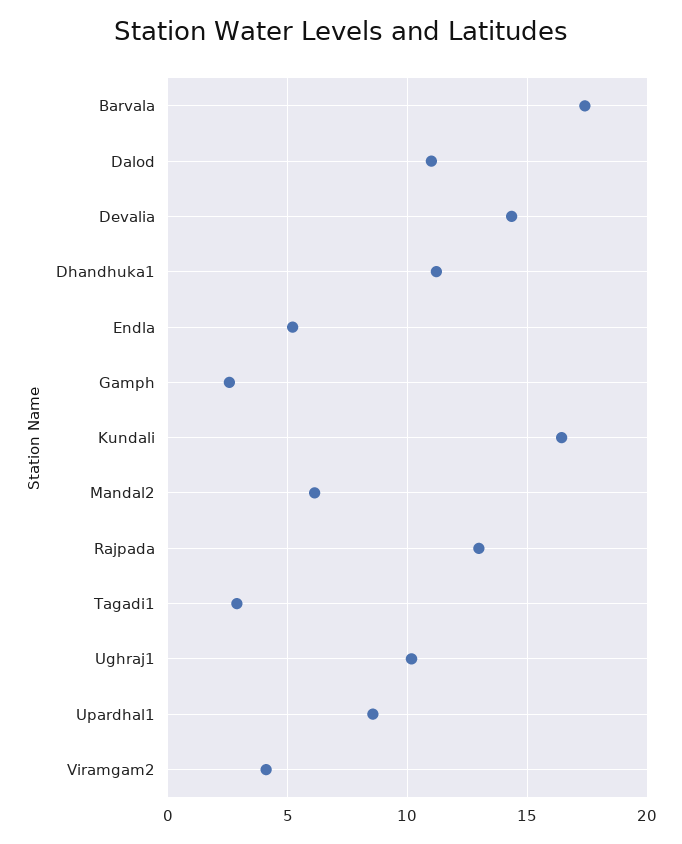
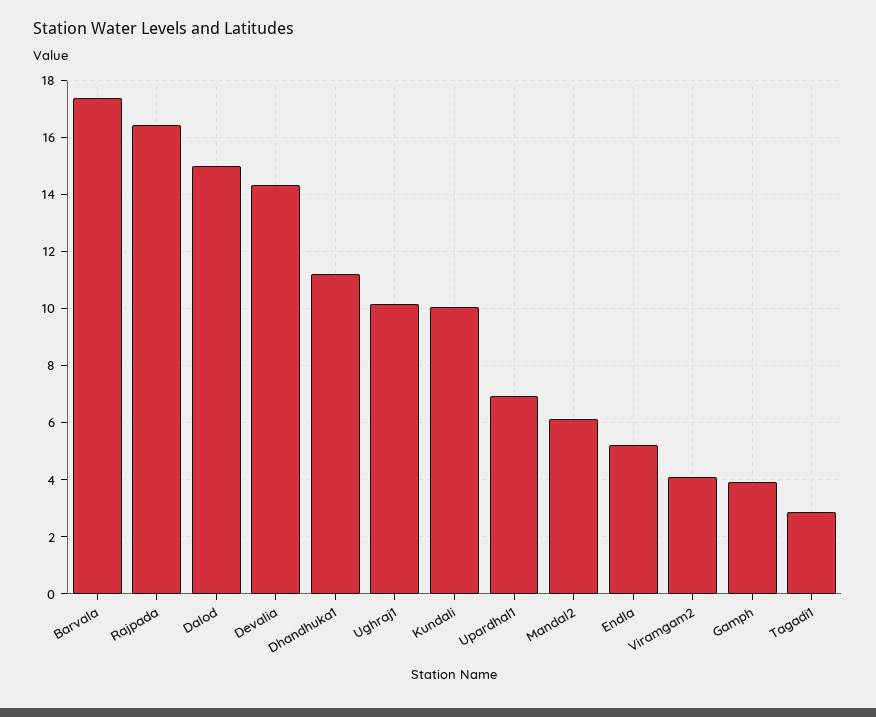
  {
    "Barvala": 17.5,
-   "Dalod": 11,
+   "Dalod": 15,
    "Devalia": 14.25,
    "Dhandhuka1": 11.25,
    "Endla": 5.25,
-   "Gamph": 2.5,
+   "Gamph": 4,
-   "Kundali": 16.5,
+   "Kundali": 10,
    "Mandal2": 6.25,
-   "Rajpada": 13,
+   "Rajpada": 16.5,
    "Tagadi1": 3,
    "Ughraj1": 10.25,
-   "Upardhal1": 8.5,
+   "Upardhal1": 7,
    "Viramgam2": 4
  }

